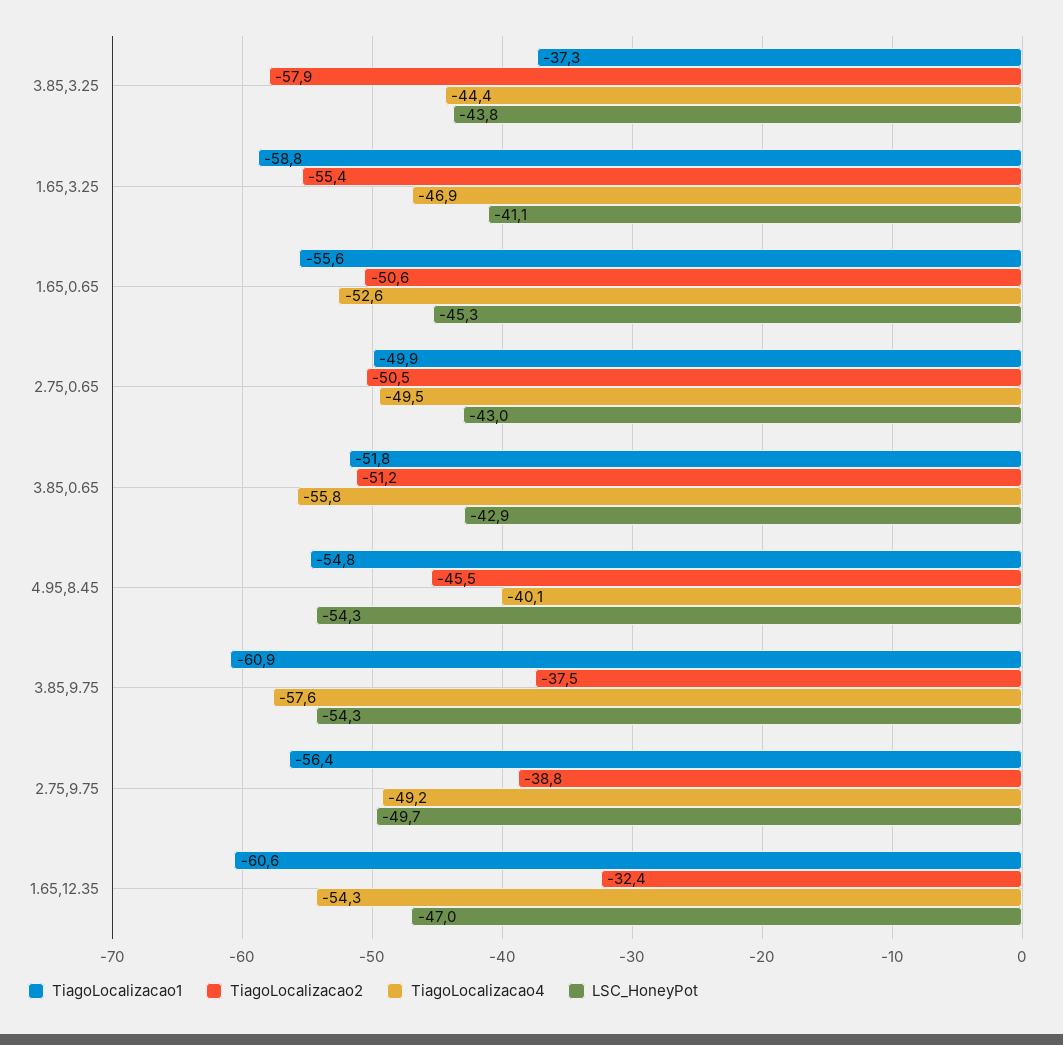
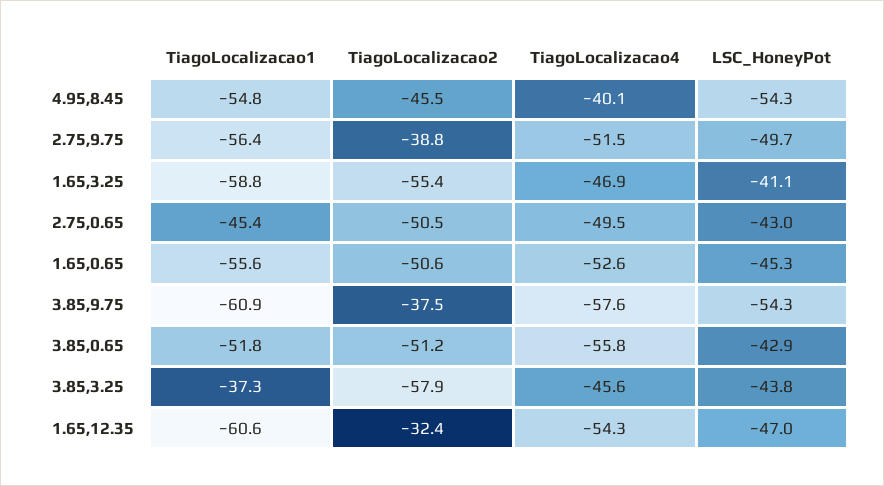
  {
    "TiagoLocalizacao1": {
      "3.85,3.25": -37.3,
      "1.65,3.25": -58.8,
      "1.65,0.65": -55.6,
-     "2.75,0.65": -49.9,
+     "2.75,0.65": -45.4,
      "3.85,0.65": -51.8,
      "4.95,8.45": -54.8,
      "3.85,9.75": -60.9,
      "2.75,9.75": -56.4,
      "1.65,12.35": -60.6
    },
    "TiagoLocalizacao2": {
      "3.85,3.25": -57.9,
      "1.65,3.25": -55.4,
      "1.65,0.65": -50.6,
      "2.75,0.65": -50.5,
      "3.85,0.65": -51.2,
      "4.95,8.45": -45.5,
      "3.85,9.75": -37.5,
      "2.75,9.75": -38.8,
      "1.65,12.35": -32.4
    },
    "TiagoLocalizacao4": {
-     "3.85,3.25": -44.4,
+     "3.85,3.25": -45.6,
      "1.65,3.25": -46.9,
      "1.65,0.65": -52.6,
      "2.75,0.65": -49.5,
      "3.85,0.65": -55.8,
      "4.95,8.45": -40.1,
      "3.85,9.75": -57.6,
-     "2.75,9.75": -49.2,
+     "2.75,9.75": -51.5,
      "1.65,12.35": -54.3
    },
    "LSC_HoneyPot": {
      "3.85,3.25": -43.8,
      "1.65,3.25": -41.1,
      "1.65,0.65": -45.3,
      "2.75,0.65": -43,
      "3.85,0.65": -42.9,
      "4.95,8.45": -54.3,
      "3.85,9.75": -54.3,
      "2.75,9.75": -49.7,
      "1.65,12.35": -47
    }
  }

